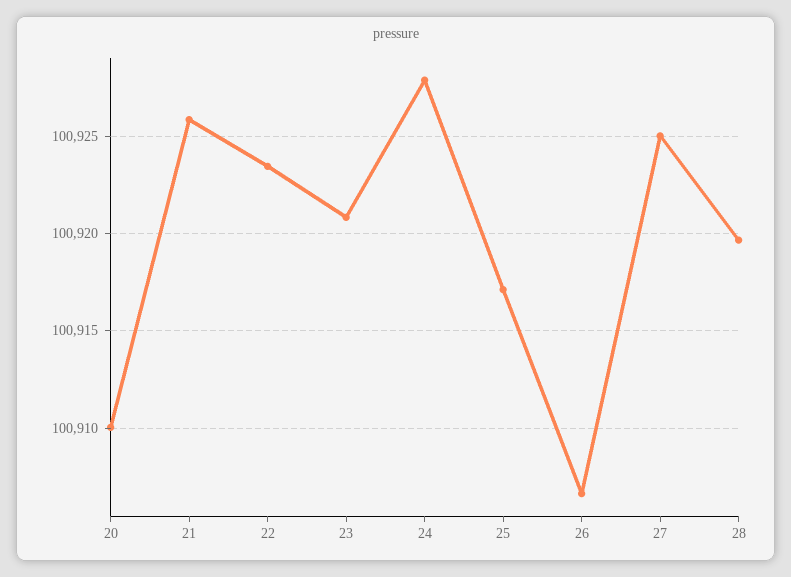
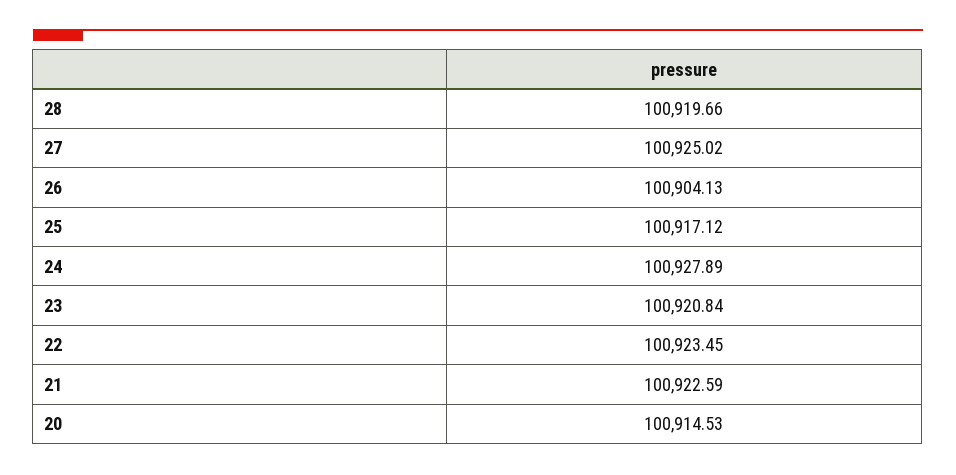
  {
-   "20": 100910,
+   "20": 100914.53,
-   "21": 100926,
+   "21": 100922.59,
    "22": 100923.45,
    "23": 100920.84,
    "24": 100927.89,
    "25": 100917.12,
-   "26": 100906.5,
+   "26": 100904.13,
    "27": 100925.02,
    "28": 100919.66
  }

